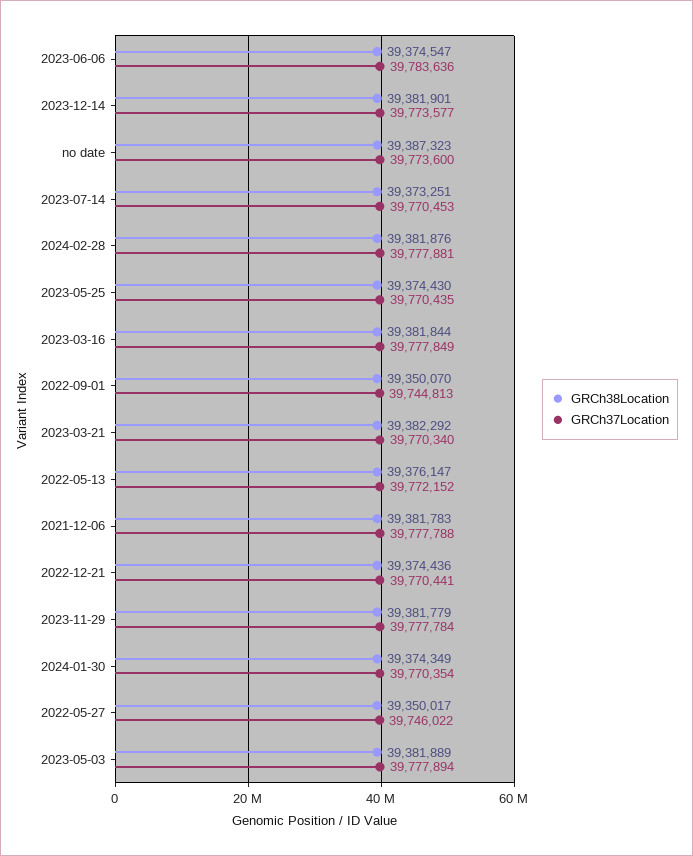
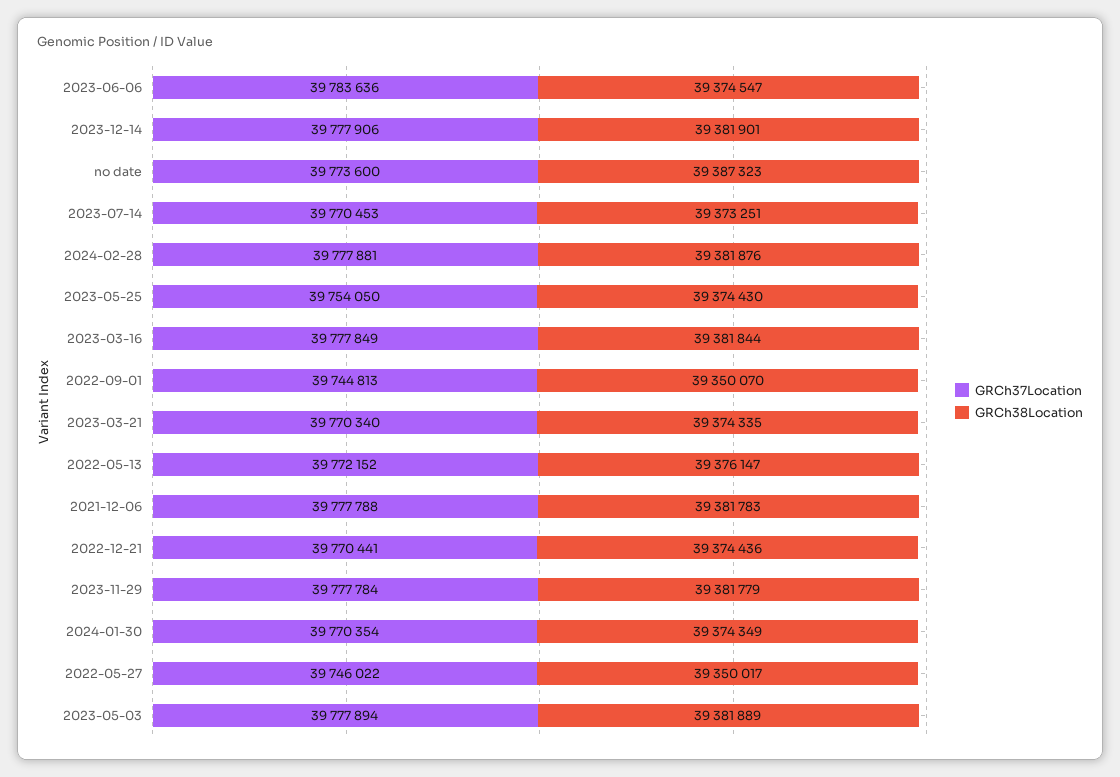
  {
    "GRCh38Location": {
      "2023-06-06": 39374547,
      "2023-12-14": 39381901,
      "no date": 39387323,
      "2023-07-14": 39373251,
      "2024-02-28": 39381876,
      "2023-05-25": 39374430,
      "2023-03-16": 39381844,
      "2022-09-01": 39350070,
-     "2023-03-21": 39382292,
+     "2023-03-21": 39374335,
      "2022-05-13": 39376147,
      "2021-12-06": 39381783,
      "2022-12-21": 39374436,
      "2023-11-29": 39381779,
      "2024-01-30": 39374349,
      "2022-05-27": 39350017,
      "2023-05-03": 39381889
    },
    "GRCh37Location": {
      "2023-06-06": 39783636,
-     "2023-12-14": 39773577,
+     "2023-12-14": 39777906,
      "no date": 39773600,
      "2023-07-14": 39770453,
      "2024-02-28": 39777881,
-     "2023-05-25": 39770435,
+     "2023-05-25": 39754050,
      "2023-03-16": 39777849,
      "2022-09-01": 39744813,
      "2023-03-21": 39770340,
      "2022-05-13": 39772152,
      "2021-12-06": 39777788,
      "2022-12-21": 39770441,
      "2023-11-29": 39777784,
      "2024-01-30": 39770354,
      "2022-05-27": 39746022,
      "2023-05-03": 39777894
    }
  }

